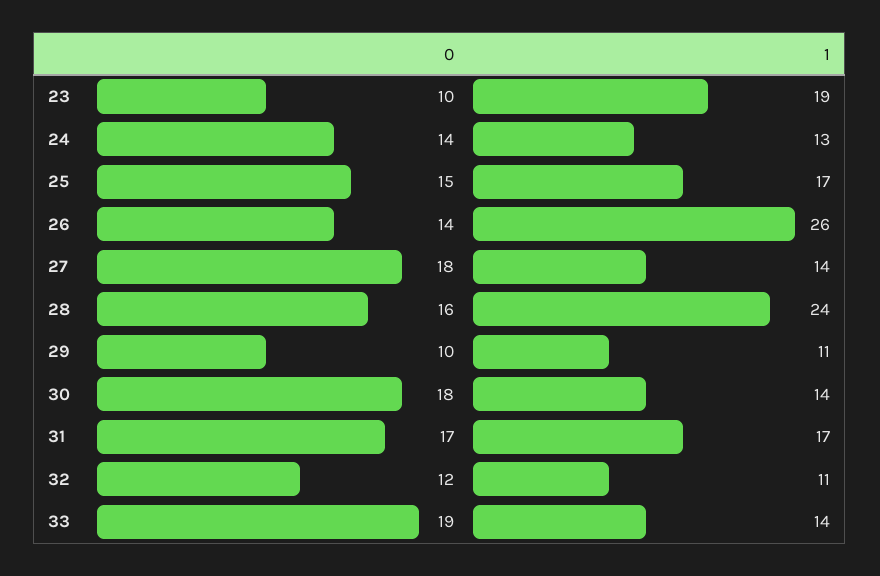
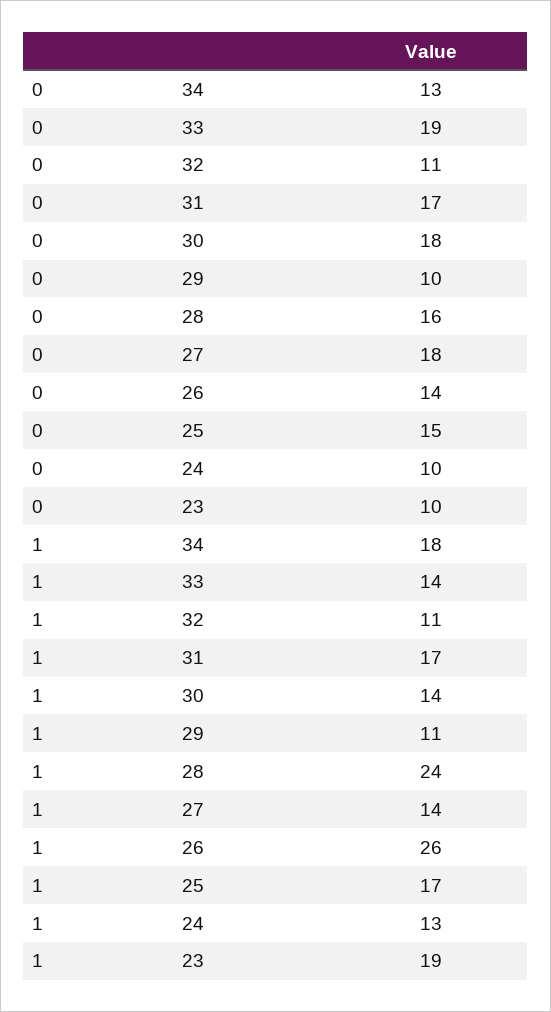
  {
    "0": {
      "23": 10,
-     "24": 14,
+     "24": 10,
      "25": 15,
      "26": 14,
      "27": 18,
      "28": 16,
      "29": 10,
      "30": 18,
      "31": 17,
-     "32": 12,
+     "32": 11,
-     "33": 19
+     "33": 19,
+     "34": 13
    },
    "1": {
      "23": 19,
      "24": 13,
      "25": 17,
      "26": 26,
      "27": 14,
      "28": 24,
      "29": 11,
      "30": 14,
      "31": 17,
      "32": 11,
-     "33": 14
+     "33": 14,
+     "34": 18
    }
  }

